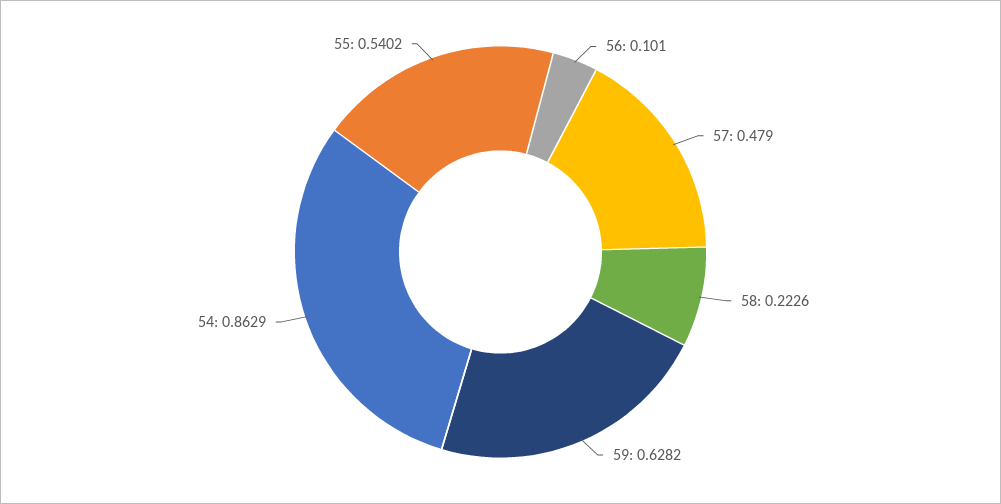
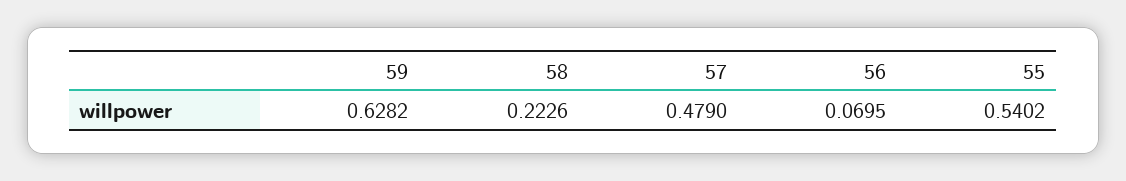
  {
-   "56": 0.101,
+   "56": 0.0695,
    "57": 0.479,
    "58": 0.2226,
    "59": 0.6282,
-   "54": 0.8629,
    "55": 0.5402
  }

